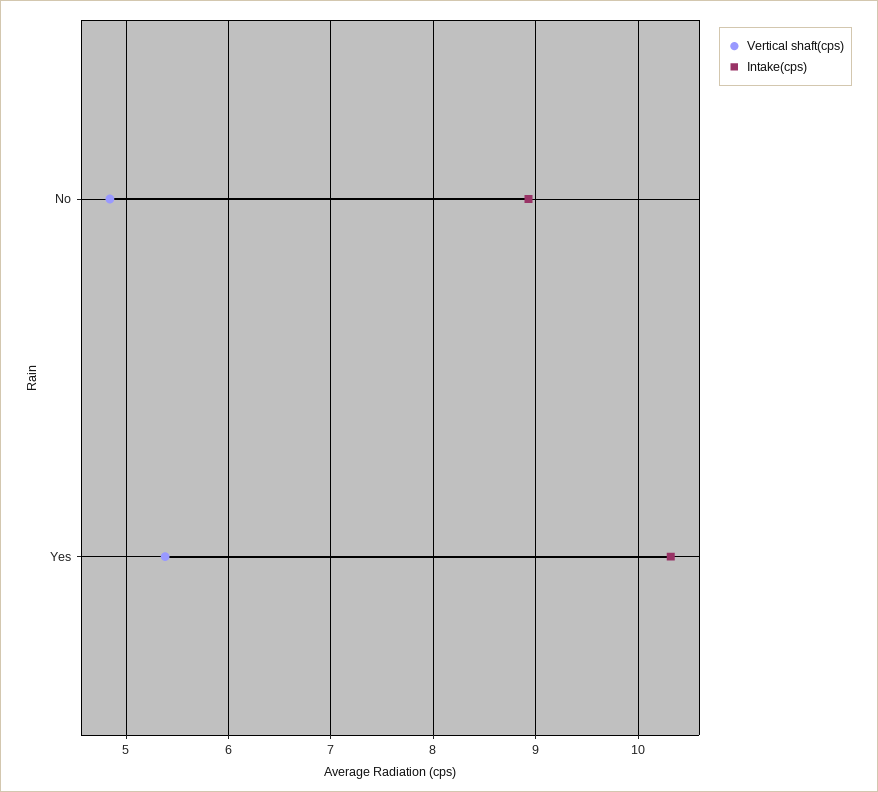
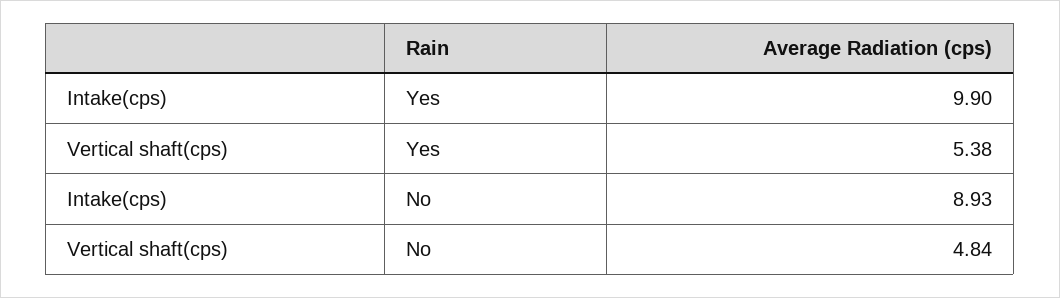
  {
    "Vertical shaft(cps)": {
      "No": 4.84,
      "Yes": 5.38
    },
    "Intake(cps)": {
      "No": 8.93,
-     "Yes": 10.3
+     "Yes": 9.9
    }
  }

